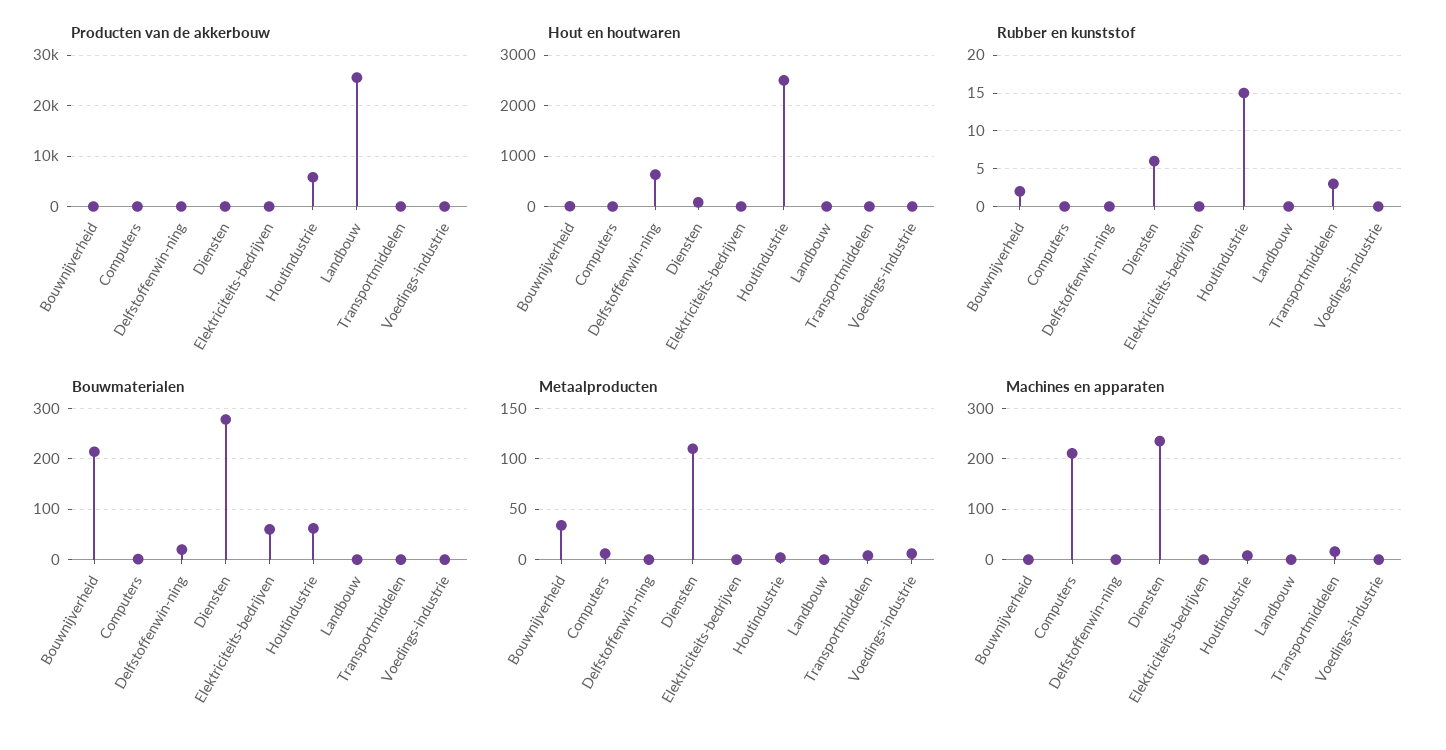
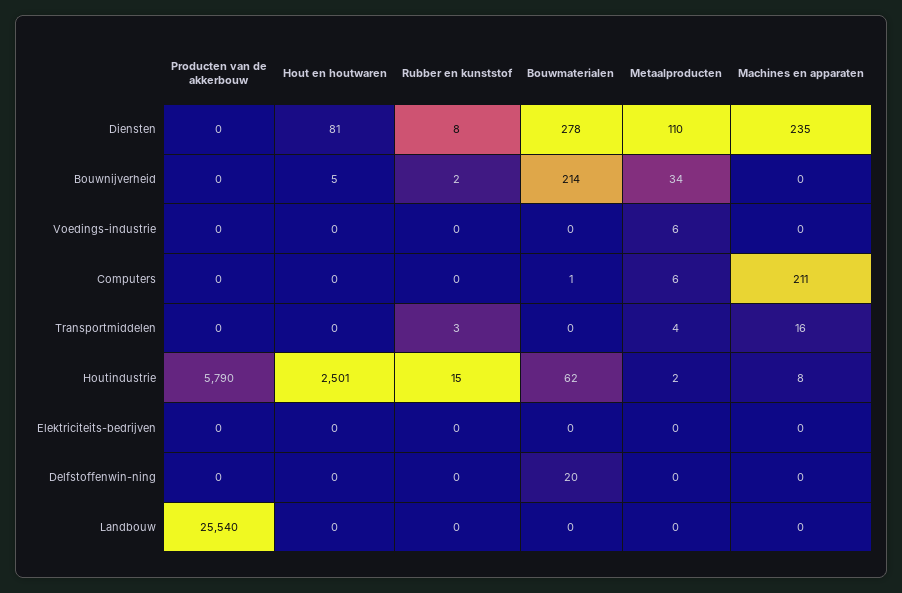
  {
    "Producten van de akkerbouw": {
      "Bouwnijverheid": 0,
      "Computers": 0,
      "Delfstoffenwin-ning": 0,
      "Diensten": 0,
      "Elektriciteits-bedrijven": 0,
      "Houtindustrie": 5790,
      "Landbouw": 25540,
      "Transportmiddelen": 0,
      "Voedings-industrie": 0
    },
    "Hout en houtwaren": {
      "Bouwnijverheid": 5,
      "Computers": 0,
-     "Delfstoffenwin-ning": 600,
+     "Delfstoffenwin-ning": 0,
      "Diensten": 81,
      "Elektriciteits-bedrijven": 0,
      "Houtindustrie": 2501,
      "Landbouw": 0,
      "Transportmiddelen": 0,
      "Voedings-industrie": 0
    },
    "Rubber en kunststof": {
      "Bouwnijverheid": 2,
      "Computers": 0,
      "Delfstoffenwin-ning": 0,
-     "Diensten": 6,
+     "Diensten": 8,
      "Elektriciteits-bedrijven": 0,
      "Houtindustrie": 15,
      "Landbouw": 0,
      "Transportmiddelen": 3,
      "Voedings-industrie": 0
    },
    "Bouwmaterialen": {
      "Bouwnijverheid": 214,
      "Computers": 1,
      "Delfstoffenwin-ning": 20,
      "Diensten": 278,
-     "Elektriciteits-bedrijven": 60,
+     "Elektriciteits-bedrijven": 0,
      "Houtindustrie": 62,
      "Landbouw": 0,
      "Transportmiddelen": 0,
      "Voedings-industrie": 0
    },
    "Metaalproducten": {
      "Bouwnijverheid": 34,
      "Computers": 6,
      "Delfstoffenwin-ning": 0,
      "Diensten": 110,
      "Elektriciteits-bedrijven": 0,
      "Houtindustrie": 2,
      "Landbouw": 0,
      "Transportmiddelen": 4,
      "Voedings-industrie": 6
    },
    "Machines en apparaten": {
      "Bouwnijverheid": 0,
      "Computers": 211,
      "Delfstoffenwin-ning": 0,
      "Diensten": 235,
      "Elektriciteits-bedrijven": 0,
      "Houtindustrie": 8,
      "Landbouw": 0,
      "Transportmiddelen": 16,
      "Voedings-industrie": 0
    }
  }

